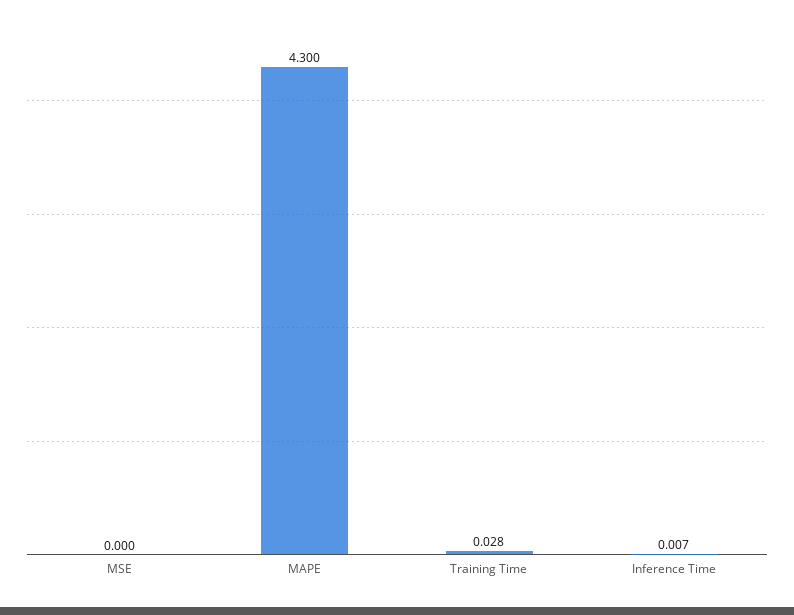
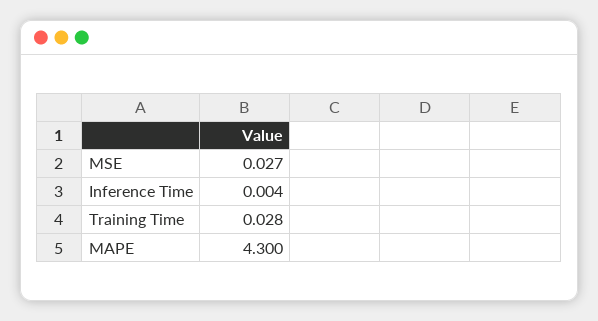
  {
-   "MSE": 0,
+   "MSE": 0.027,
    "MAPE": 4.3,
    "Training Time": 0.028,
-   "Inference Time": 0.007
+   "Inference Time": 0.004
  }

